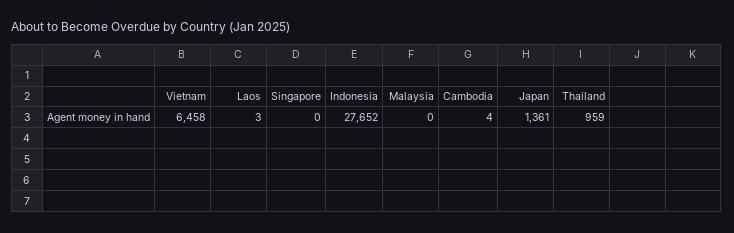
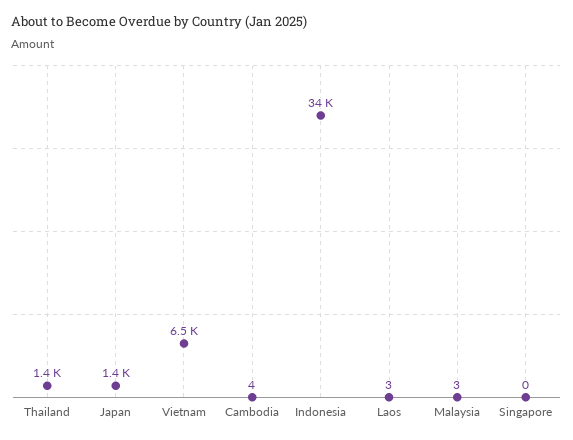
  {
    "Vietnam": 6458,
    "Laos": 3,
    "Singapore": 0,
-   "Indonesia": 27652,
+   "Indonesia": 34000,
-   "Malaysia": 0,
+   "Malaysia": 3,
    "Cambodia": 4,
    "Japan": 1361,
-   "Thailand": 959
+   "Thailand": 1400
  }

